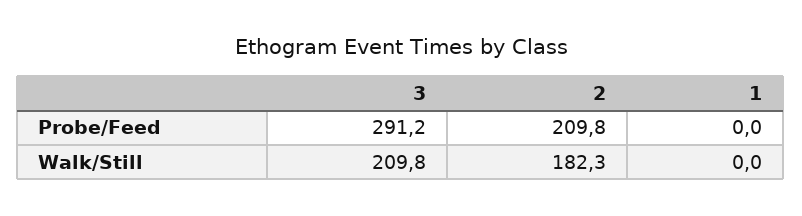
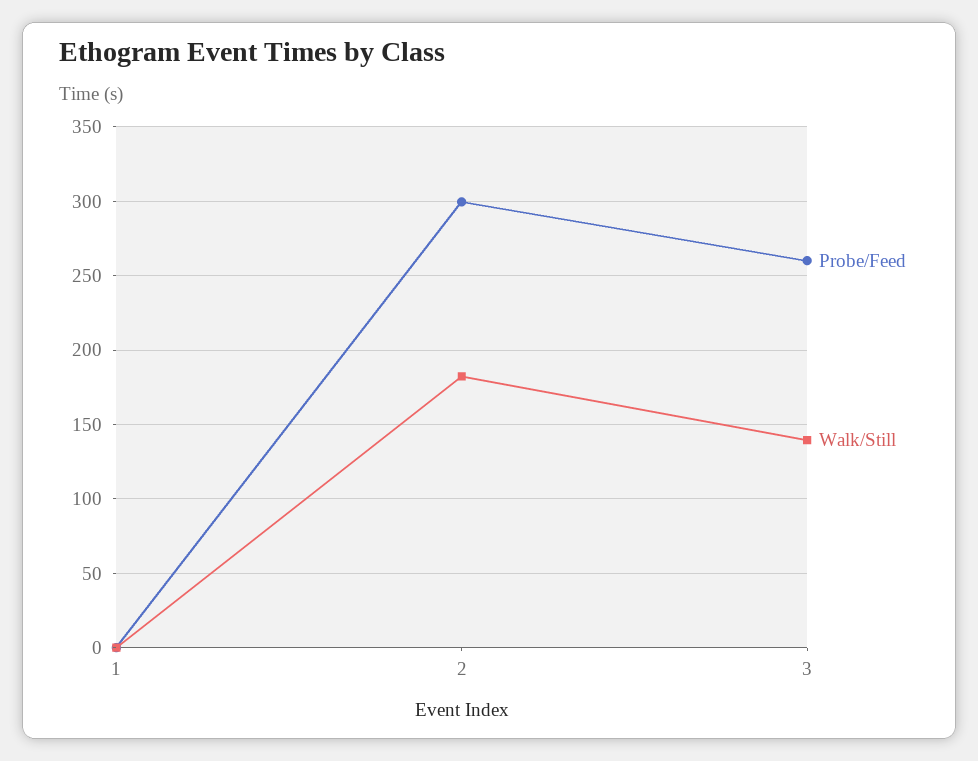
  {
    "Probe/Feed": {
-     "3": 291.2,
+     "3": 260,
-     "2": 209.8,
+     "2": 300,
      "1": 0
    },
    "Walk/Still": {
-     "3": 209.8,
+     "3": 140,
      "2": 182.3,
      "1": 0
    }
  }

